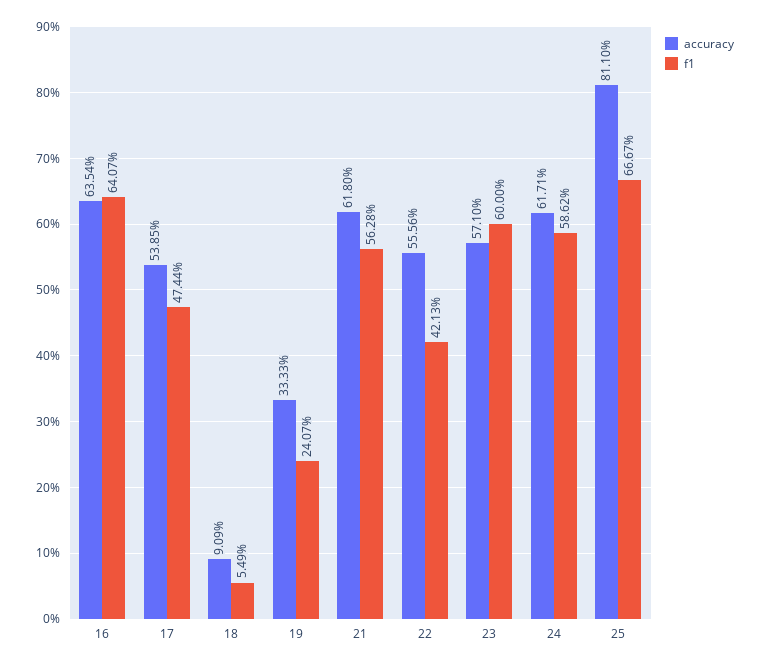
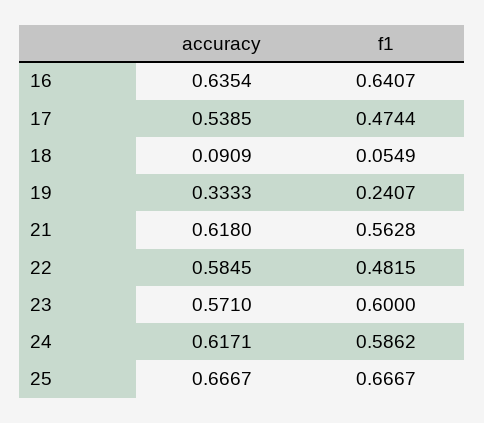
  {
    "accuracy": {
      "16": 0.6354,
      "17": 0.5385,
      "18": 0.0909,
      "19": 0.3333,
      "21": 0.618,
-     "22": 0.5556,
+     "22": 0.5845,
      "23": 0.571,
      "24": 0.6171,
-     "25": 0.811
+     "25": 0.6667
    },
    "f1": {
      "16": 0.6407,
      "17": 0.4744,
      "18": 0.0549,
      "19": 0.2407,
      "21": 0.5628,
-     "22": 0.4213,
+     "22": 0.4815,
      "23": 0.6,
      "24": 0.5862,
      "25": 0.6667
    }
  }

